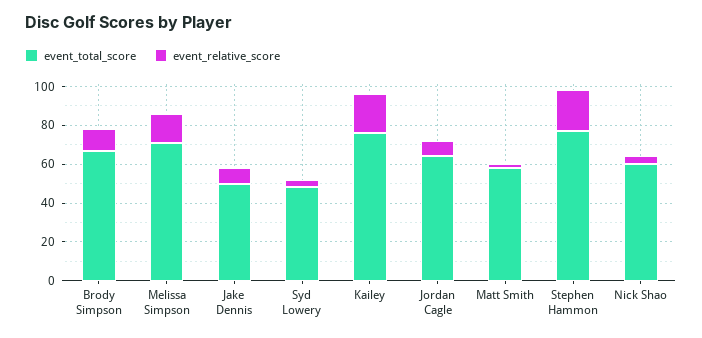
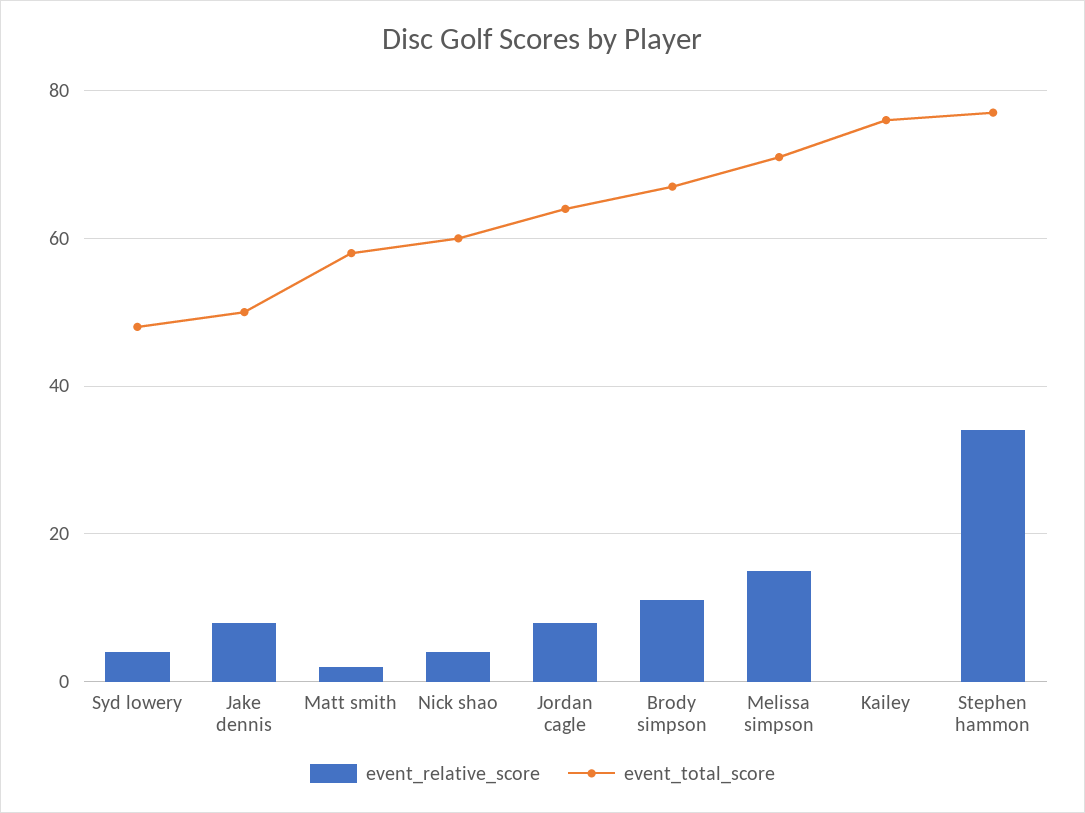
  {
    "event_total_score": {
      "Brody Simpson": 65,
      "Melissa Simpson": 70,
      "Jake Dennis": 50,
      "Syd Lowery": 50,
      "Kailey": 75,
      "Jordan Cagle": 65,
      "Matt Smith": 60,
      "Stephen Hammon": 75,
      "Nick Shao": 60
    },
    "event_relative_score": {
      "Brody Simpson": 10,
      "Melissa Simpson": 15,
      "Jake Dennis": 10,
      "Syd Lowery": 5,
-     "Kailey": 20,
+     "Kailey": 0,
      "Jordan Cagle": 10,
      "Matt Smith": 0,
-     "Stephen Hammon": 20,
+     "Stephen Hammon": 35,
      "Nick Shao": 5
    }
  }

